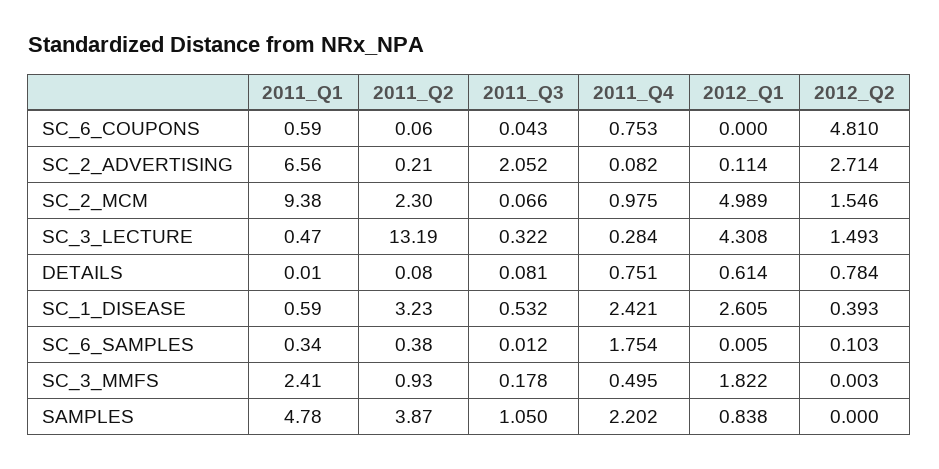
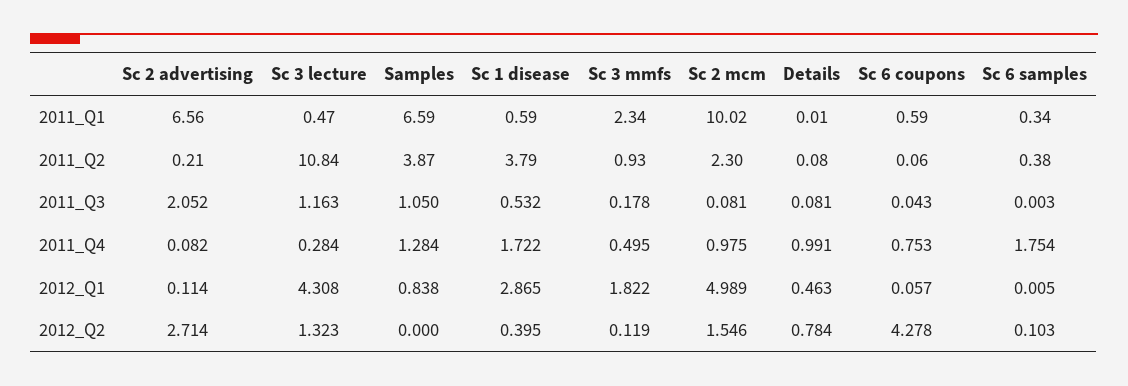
  {
    "2011_Q1": {
      "SC_6_COUPONS": 0.59,
      "SC_2_ADVERTISING": 6.56,
-     "SC_2_MCM": 9.38,
+     "SC_2_MCM": 10.02,
      "SC_3_LECTURE": 0.47,
      "DETAILS": 0.01,
      "SC_1_DISEASE": 0.59,
      "SC_6_SAMPLES": 0.34,
-     "SC_3_MMFS": 2.41,
+     "SC_3_MMFS": 2.34,
-     "SAMPLES": 4.78
+     "SAMPLES": 6.59
    },
    "2011_Q2": {
      "SC_6_COUPONS": 0.06,
      "SC_2_ADVERTISING": 0.21,
      "SC_2_MCM": 2.3,
-     "SC_3_LECTURE": 13.19,
+     "SC_3_LECTURE": 10.84,
      "DETAILS": 0.08,
-     "SC_1_DISEASE": 3.23,
+     "SC_1_DISEASE": 3.79,
      "SC_6_SAMPLES": 0.38,
      "SC_3_MMFS": 0.93,
      "SAMPLES": 3.87
    },
    "2011_Q3": {
      "SC_6_COUPONS": 0.043,
      "SC_2_ADVERTISING": 2.052,
-     "SC_2_MCM": 0.066,
+     "SC_2_MCM": 0.081,
-     "SC_3_LECTURE": 0.322,
+     "SC_3_LECTURE": 1.163,
      "DETAILS": 0.081,
      "SC_1_DISEASE": 0.532,
-     "SC_6_SAMPLES": 0.012,
+     "SC_6_SAMPLES": 0.003,
      "SC_3_MMFS": 0.178,
      "SAMPLES": 1.05
    },
    "2011_Q4": {
      "SC_6_COUPONS": 0.753,
      "SC_2_ADVERTISING": 0.082,
      "SC_2_MCM": 0.975,
      "SC_3_LECTURE": 0.284,
-     "DETAILS": 0.751,
+     "DETAILS": 0.991,
-     "SC_1_DISEASE": 2.421,
+     "SC_1_DISEASE": 1.722,
      "SC_6_SAMPLES": 1.754,
      "SC_3_MMFS": 0.495,
-     "SAMPLES": 2.202
+     "SAMPLES": 1.284
    },
    "2012_Q1": {
-     "SC_6_COUPONS": 0,
+     "SC_6_COUPONS": 0.057,
      "SC_2_ADVERTISING": 0.114,
      "SC_2_MCM": 4.989,
      "SC_3_LECTURE": 4.308,
-     "DETAILS": 0.614,
+     "DETAILS": 0.463,
-     "SC_1_DISEASE": 2.605,
+     "SC_1_DISEASE": 2.865,
      "SC_6_SAMPLES": 0.005,
      "SC_3_MMFS": 1.822,
      "SAMPLES": 0.838
    },
    "2012_Q2": {
-     "SC_6_COUPONS": 4.81,
+     "SC_6_COUPONS": 4.278,
      "SC_2_ADVERTISING": 2.714,
      "SC_2_MCM": 1.546,
-     "SC_3_LECTURE": 1.493,
+     "SC_3_LECTURE": 1.323,
      "DETAILS": 0.784,
-     "SC_1_DISEASE": 0.393,
+     "SC_1_DISEASE": 0.395,
      "SC_6_SAMPLES": 0.103,
-     "SC_3_MMFS": 0.003,
+     "SC_3_MMFS": 0.119,
      "SAMPLES": 0
    }
  }

